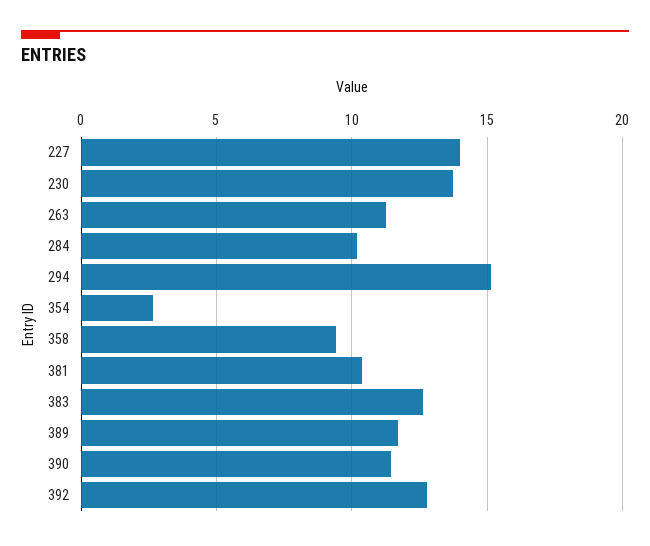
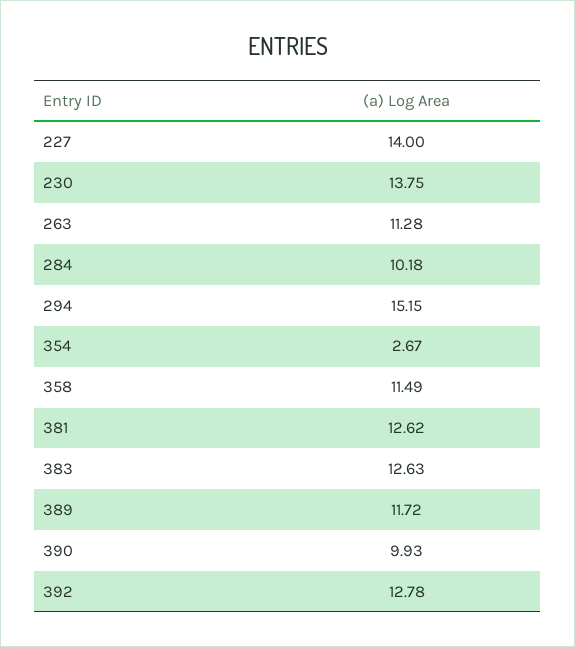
  {
    "227": 14,
    "230": 13.75,
    "263": 11.28,
    "284": 10.18,
    "294": 15.15,
    "354": 2.67,
-   "358": 9.5,
+   "358": 11.49,
-   "381": 10.5,
+   "381": 12.62,
    "383": 12.63,
    "389": 11.72,
-   "390": 11.5,
+   "390": 9.93,
    "392": 12.78
  }

